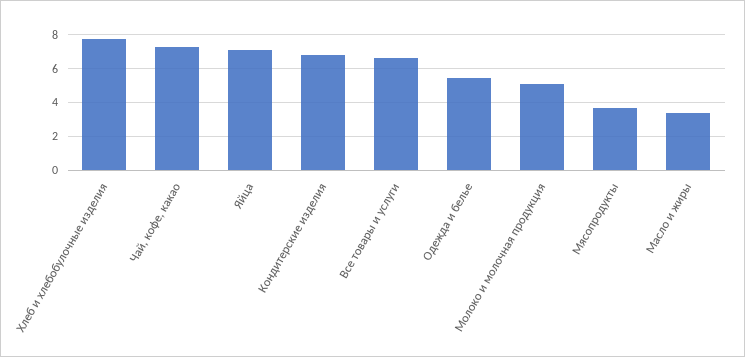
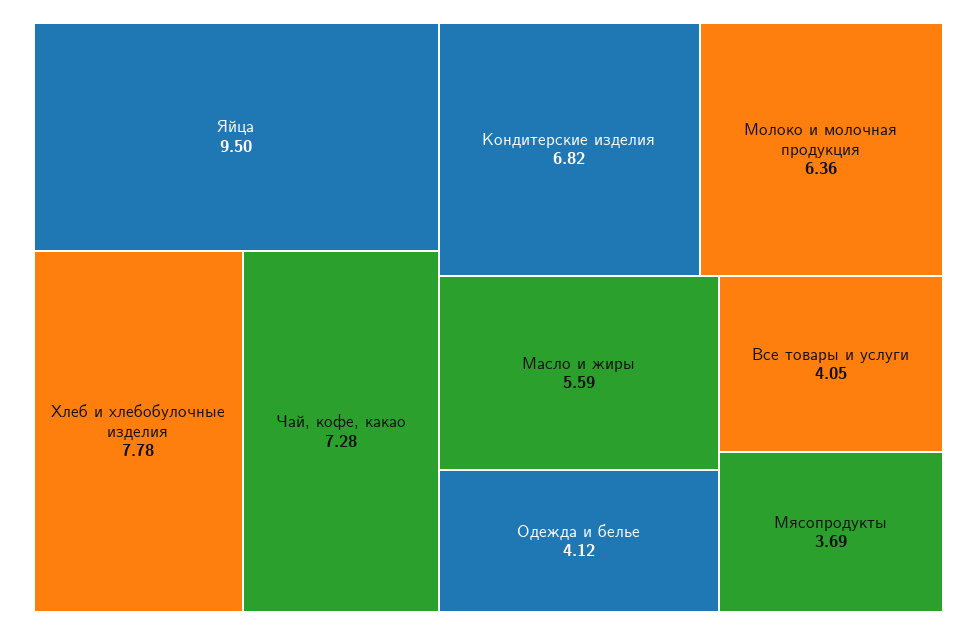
  {
    "Хлеб и хлебобулочные изделия": 7.78,
    "Чай, кофе, какао": 7.28,
-   "Яйца": 7,
+   "Яйца": 9.5,
    "Кондитерские изделия": 6.82,
-   "Все товары и услуги": 6.5,
+   "Все товары и услуги": 4.05,
-   "Одежда и белье": 5.5,
+   "Одежда и белье": 4.12,
-   "Молоко и молочная продукция": 5,
+   "Молоко и молочная продукция": 6.36,
    "Мясопродукты": 3.69,
-   "Масло и жиры": 3.5
+   "Масло и жиры": 5.59
  }

